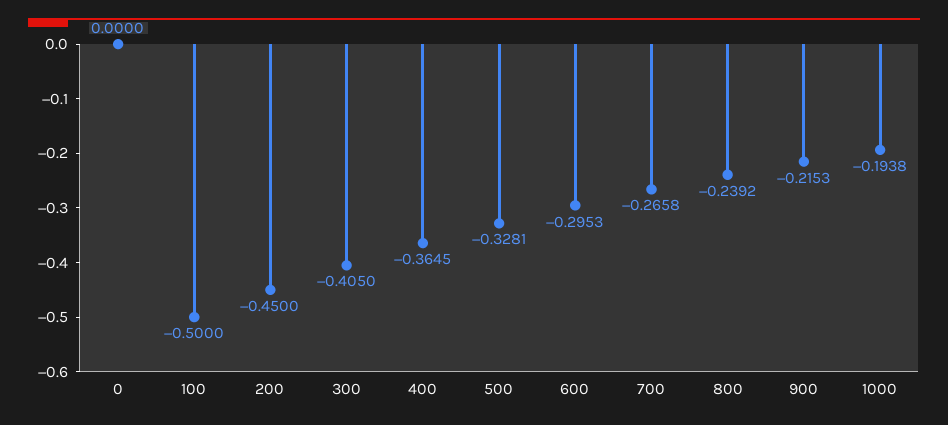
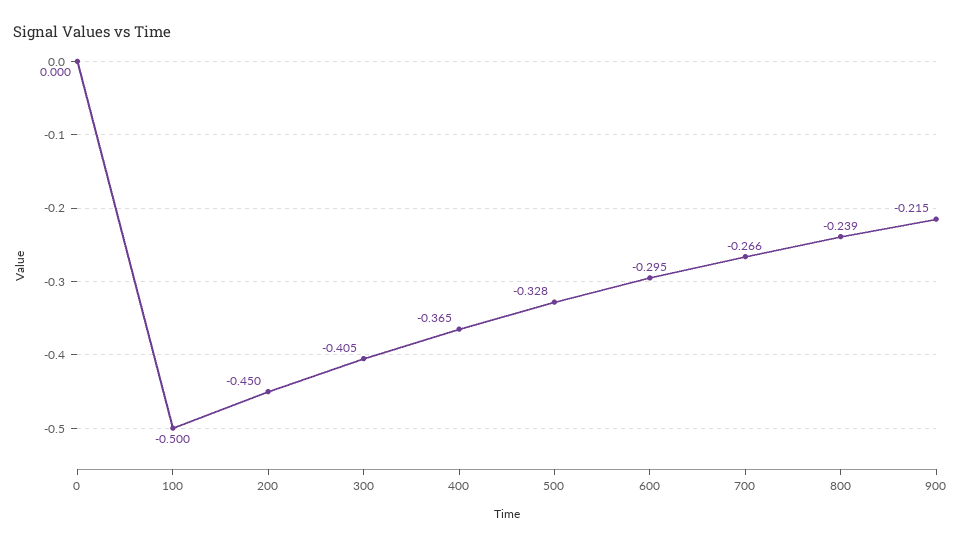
  {
    "0": 0,
    "100": -0.5,
    "200": -0.45,
    "300": -0.405,
    "400": -0.3645,
    "500": -0.3281,
    "600": -0.2953,
    "700": -0.2658,
    "800": -0.2392,
-   "900": -0.2153,
+   "900": -0.2153
-   "1000": -0.1938
  }

